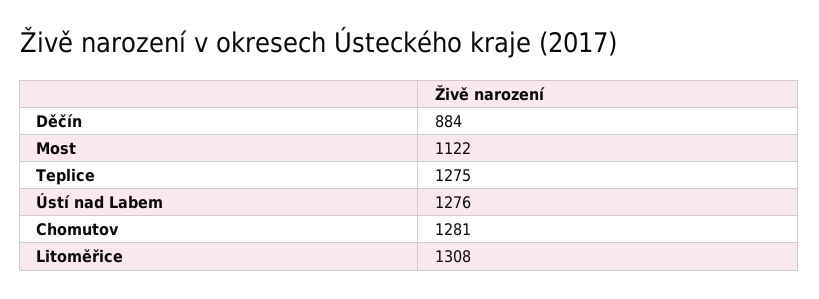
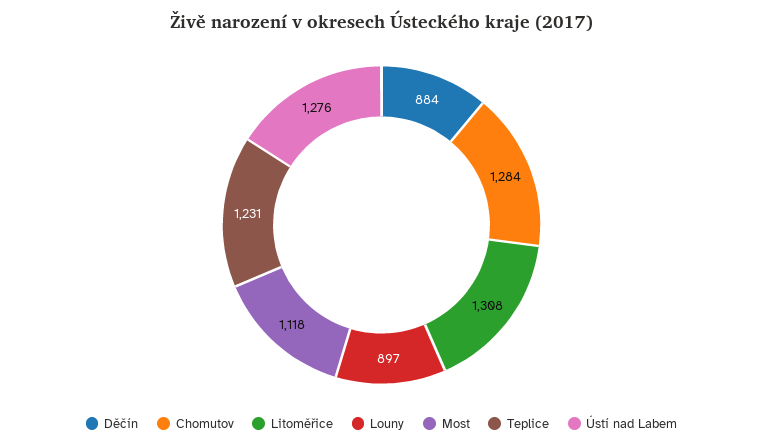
  {
    "Děčín": 884,
-   "Most": 1122,
+   "Most": 1118,
-   "Teplice": 1275,
+   "Teplice": 1231,
    "Ústí nad Labem": 1276,
-   "Chomutov": 1281,
+   "Chomutov": 1284,
-   "Litoměřice": 1308
+   "Litoměřice": 1308,
+   "Louny": 897
  }

